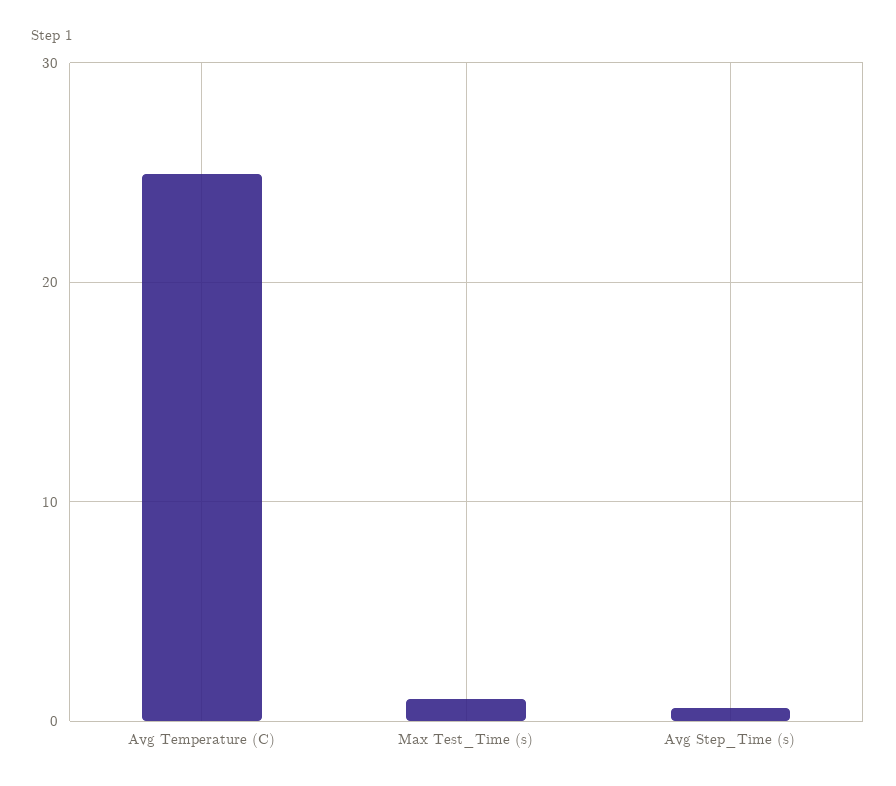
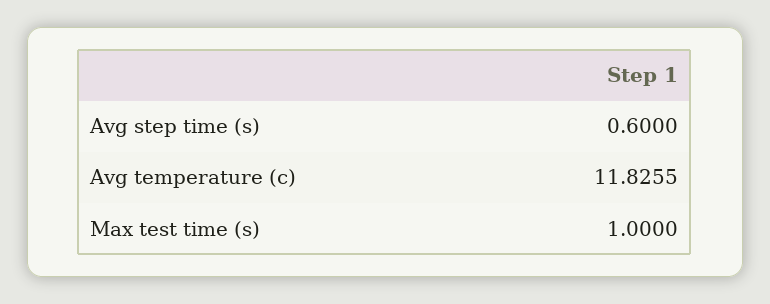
  {
-   "Avg Temperature (C)": 25,
+   "Avg Temperature (C)": 11.8255,
    "Max Test_Time (s)": 1,
    "Avg Step_Time (s)": 0.6
  }

